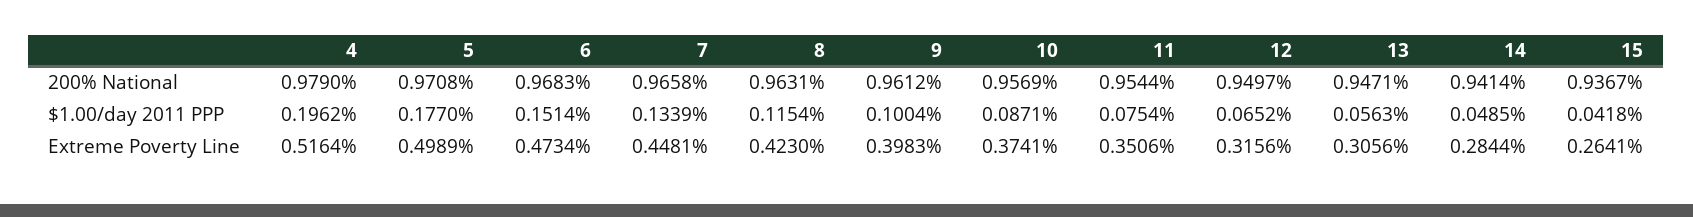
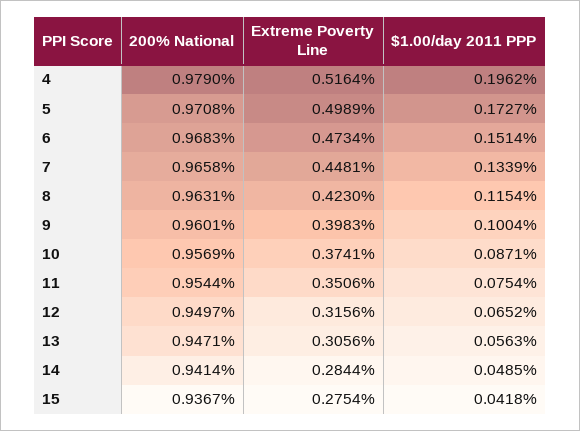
  {
    "4": {
      "200% National": 0.979,
      "$1.00/day 2011 PPP": 0.1962,
      "Extreme Poverty Line": 0.5164
    },
    "5": {
      "200% National": 0.9708,
-     "$1.00/day 2011 PPP": 0.177,
+     "$1.00/day 2011 PPP": 0.1727,
      "Extreme Poverty Line": 0.4989
    },
    "6": {
      "200% National": 0.9683,
      "$1.00/day 2011 PPP": 0.1514,
      "Extreme Poverty Line": 0.4734
    },
    "7": {
      "200% National": 0.9658,
      "$1.00/day 2011 PPP": 0.1339,
      "Extreme Poverty Line": 0.4481
    },
    "8": {
      "200% National": 0.9631,
      "$1.00/day 2011 PPP": 0.1154,
      "Extreme Poverty Line": 0.423
    },
    "9": {
-     "200% National": 0.9612,
+     "200% National": 0.9601,
      "$1.00/day 2011 PPP": 0.1004,
      "Extreme Poverty Line": 0.3983
    },
    "10": {
      "200% National": 0.9569,
      "$1.00/day 2011 PPP": 0.0871,
      "Extreme Poverty Line": 0.3741
    },
    "11": {
      "200% National": 0.9544,
      "$1.00/day 2011 PPP": 0.0754,
      "Extreme Poverty Line": 0.3506
    },
    "12": {
      "200% National": 0.9497,
      "$1.00/day 2011 PPP": 0.0652,
      "Extreme Poverty Line": 0.3156
    },
    "13": {
      "200% National": 0.9471,
      "$1.00/day 2011 PPP": 0.0563,
      "Extreme Poverty Line": 0.3056
    },
    "14": {
      "200% National": 0.9414,
      "$1.00/day 2011 PPP": 0.0485,
      "Extreme Poverty Line": 0.2844
    },
    "15": {
      "200% National": 0.9367,
      "$1.00/day 2011 PPP": 0.0418,
-     "Extreme Poverty Line": 0.2641
+     "Extreme Poverty Line": 0.2754
    }
  }

